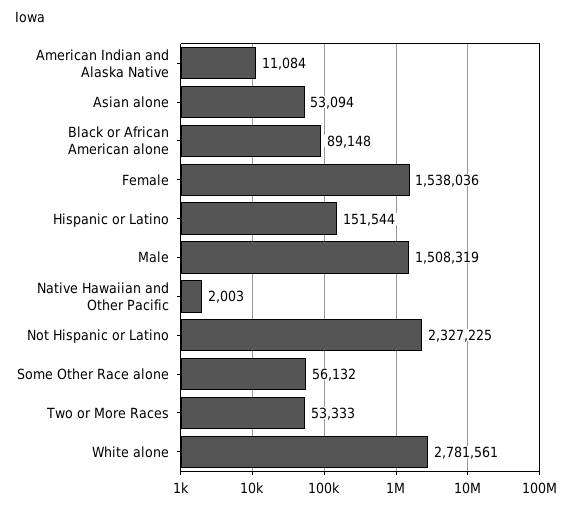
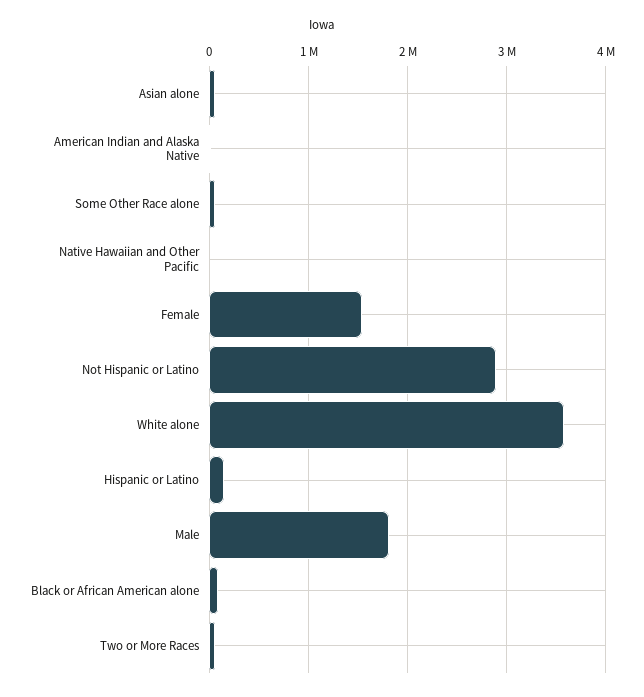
  {
    "American Indian and Alaska Native": 11084,
    "Asian alone": 53094,
    "Black or African American alone": 89148,
    "Female": 1538036,
    "Hispanic or Latino": 151544,
-   "Male": 1508319,
+   "Male": 1800000,
    "Native Hawaiian and Other Pacific": 2003,
-   "Not Hispanic or Latino": 2327225,
+   "Not Hispanic or Latino": 2900000,
    "Some Other Race alone": 56132,
    "Two or More Races": 53333,
-   "White alone": 2781561
+   "White alone": 3600000
  }

